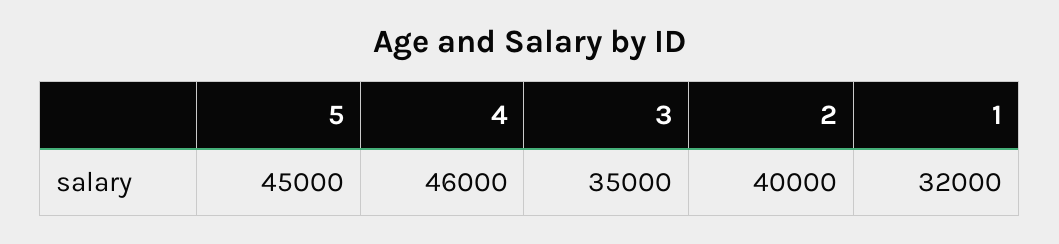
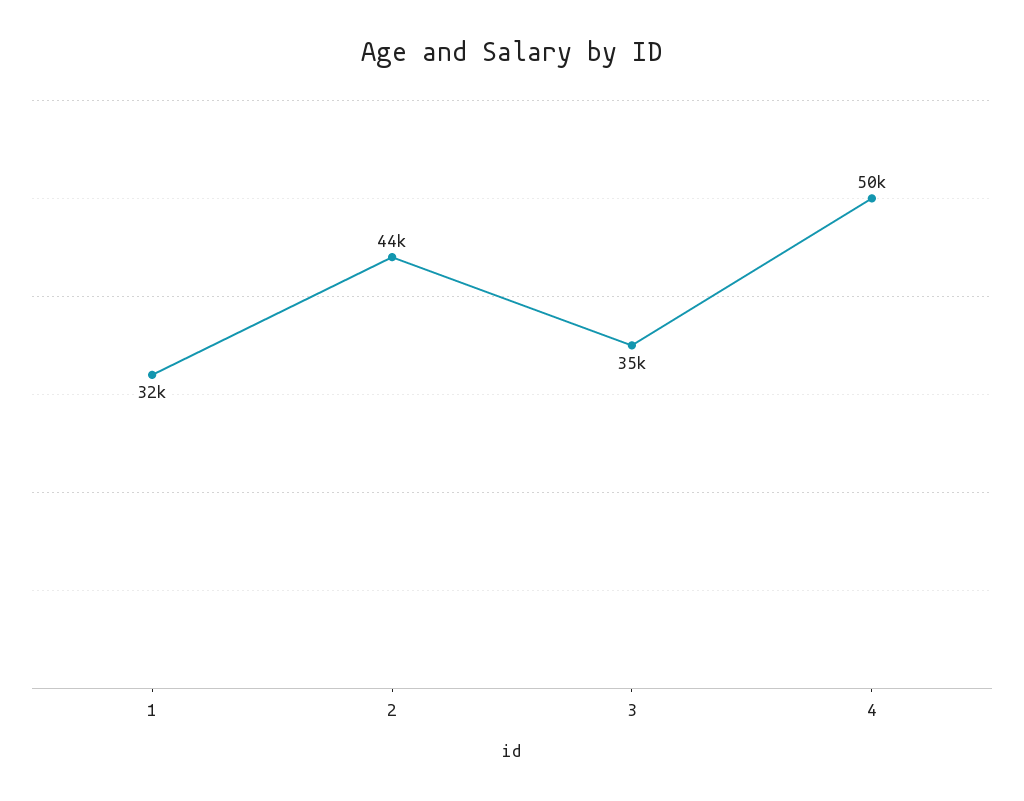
  {
-   "5": 45000,
-   "4": 46000,
+   "4": 50000,
    "3": 35000,
-   "2": 40000,
+   "2": 44000,
    "1": 32000
  }

